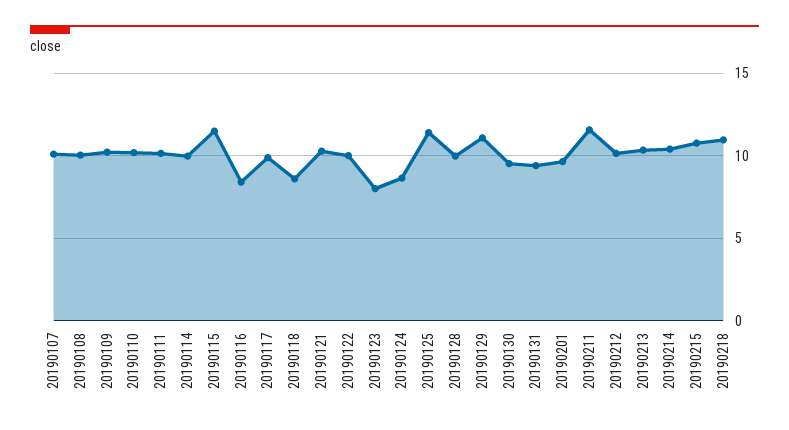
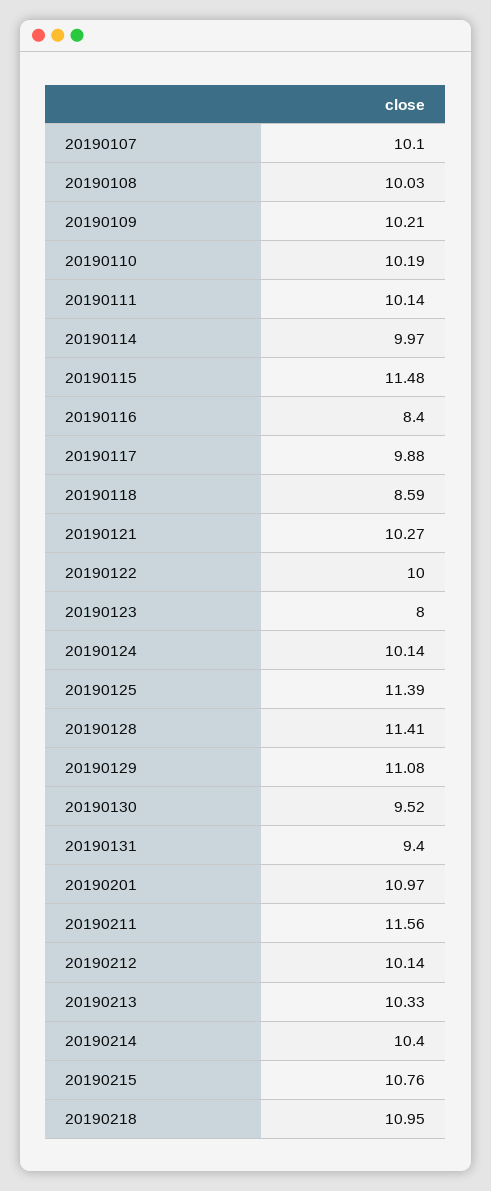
  {
    "20190107": 10.1,
    "20190108": 10.03,
    "20190109": 10.21,
    "20190110": 10.19,
    "20190111": 10.14,
    "20190114": 9.97,
    "20190115": 11.48,
    "20190116": 8.4,
    "20190117": 9.88,
    "20190118": 8.59,
    "20190121": 10.27,
    "20190122": 10,
    "20190123": 8,
-   "20190124": 8.5,
+   "20190124": 10.14,
    "20190125": 11.39,
-   "20190128": 10,
+   "20190128": 11.41,
    "20190129": 11.08,
    "20190130": 9.52,
    "20190131": 9.4,
-   "20190201": 9.5,
+   "20190201": 10.97,
    "20190211": 11.56,
    "20190212": 10.14,
    "20190213": 10.33,
    "20190214": 10.4,
    "20190215": 10.76,
    "20190218": 10.95
  }

